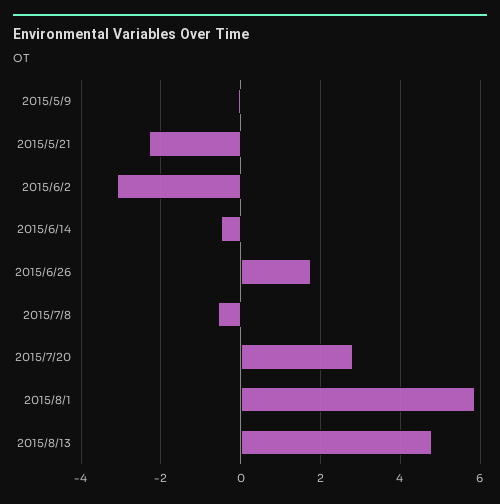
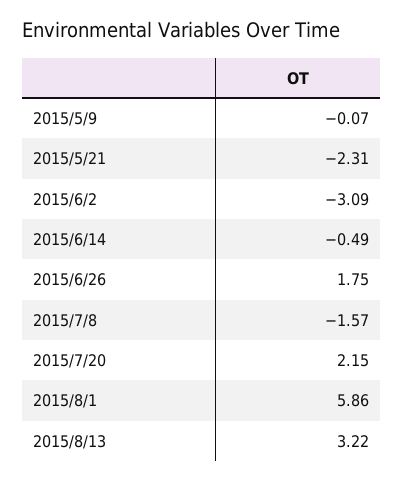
  {
    "2015/5/9": -0.07,
    "2015/5/21": -2.31,
    "2015/6/2": -3.09,
    "2015/6/14": -0.49,
    "2015/6/26": 1.75,
-   "2015/7/8": -0.6,
+   "2015/7/8": -1.57,
-   "2015/7/20": 2.8,
+   "2015/7/20": 2.15,
    "2015/8/1": 5.86,
-   "2015/8/13": 4.8
+   "2015/8/13": 3.22
  }

